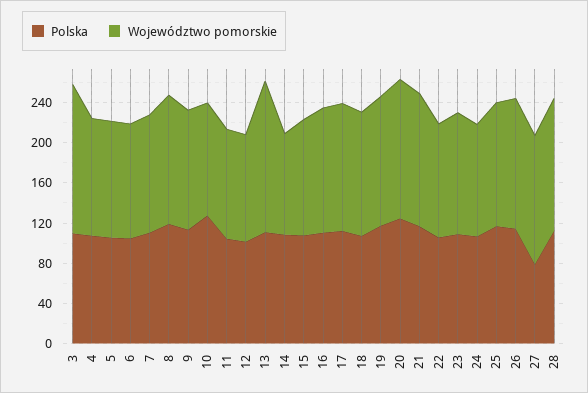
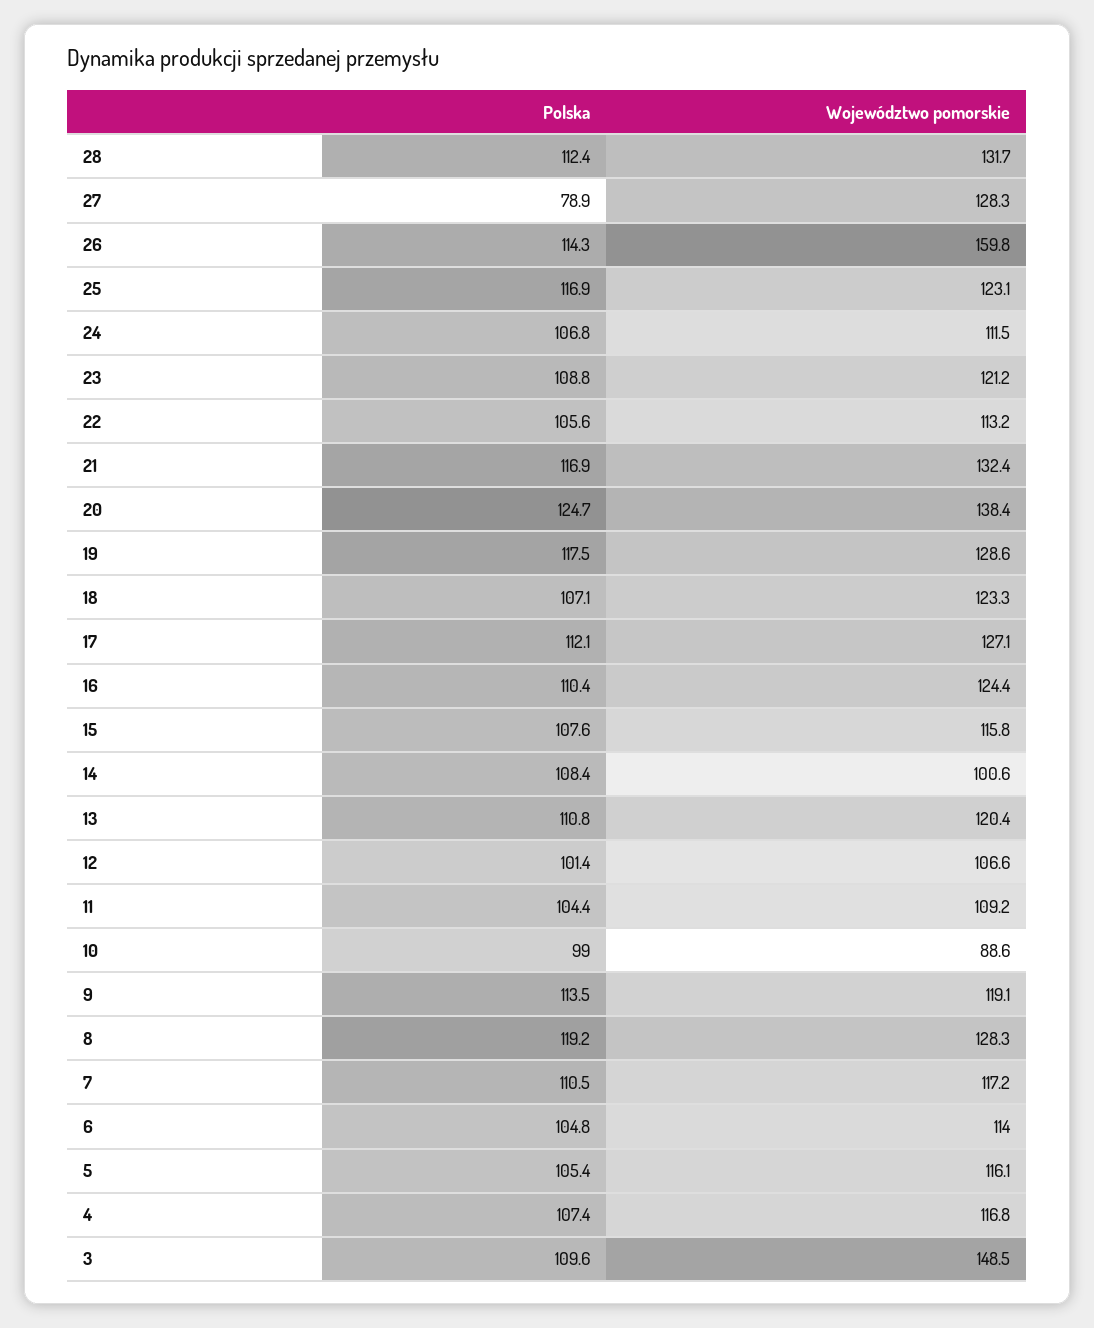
  {
    "Polska": {
      "3": 109.6,
      "4": 107.4,
      "5": 105.4,
      "6": 104.8,
      "7": 110.5,
      "8": 119.2,
      "9": 113.5,
-     "10": 130,
+     "10": 99,
      "11": 104.4,
      "12": 101.4,
      "13": 110.8,
      "14": 108.4,
      "15": 107.6,
      "16": 110.4,
      "17": 112.1,
      "18": 107.1,
      "19": 117.5,
      "20": 124.7,
      "21": 116.9,
      "22": 105.6,
      "23": 108.8,
      "24": 106.8,
      "25": 116.9,
      "26": 114.3,
      "27": 78.9,
      "28": 112.4
    },
    "Województwo pomorskie": {
      "3": 148.5,
      "4": 116.8,
      "5": 116.1,
      "6": 114,
      "7": 117.2,
      "8": 128.3,
      "9": 119.1,
-     "10": 110,
+     "10": 88.6,
      "11": 109.2,
      "12": 106.6,
-     "13": 150,
+     "13": 120.4,
      "14": 100.6,
      "15": 115.8,
      "16": 124.4,
      "17": 127.1,
      "18": 123.3,
      "19": 128.6,
      "20": 138.4,
      "21": 132.4,
      "22": 113.2,
      "23": 121.2,
      "24": 111.5,
      "25": 123.1,
-     "26": 130,
+     "26": 159.8,
      "27": 128.3,
      "28": 131.7
    }
  }

